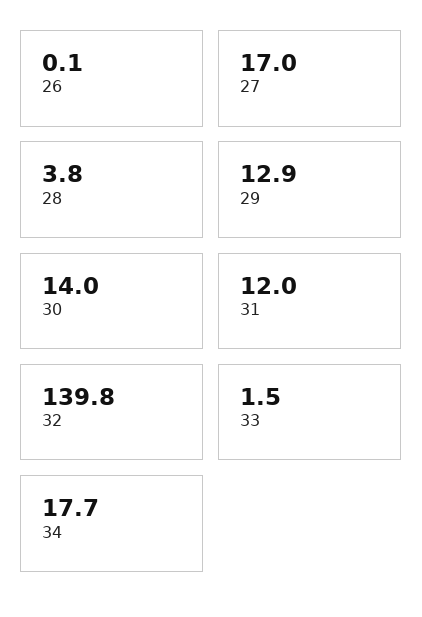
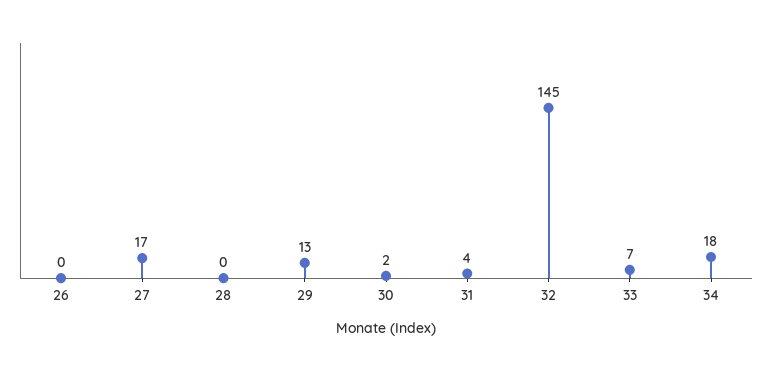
  {
    "26": 0.1,
    "27": 17,
-   "28": 3.8,
+   "28": 0,
    "29": 12.9,
-   "30": 14,
+   "30": 2,
-   "31": 12,
+   "31": 4,
-   "32": 139.8,
+   "32": 145,
-   "33": 1.5,
+   "33": 7,
    "34": 17.7
  }

